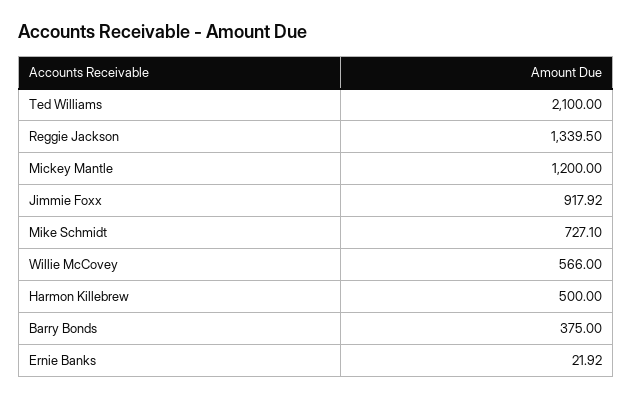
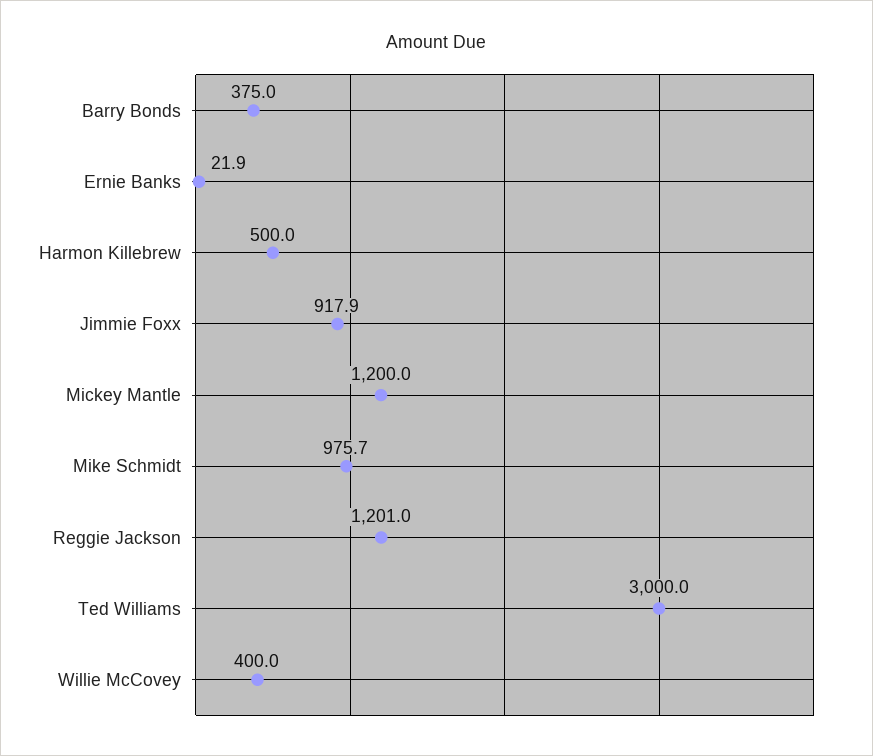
  {
-   "Ted Williams": 2100,
+   "Ted Williams": 3000,
-   "Reggie Jackson": 1339.5,
+   "Reggie Jackson": 1201,
    "Mickey Mantle": 1200,
    "Jimmie Foxx": 917.92,
-   "Mike Schmidt": 727.1,
+   "Mike Schmidt": 975.7,
-   "Willie McCovey": 566,
+   "Willie McCovey": 400,
    "Harmon Killebrew": 500,
    "Barry Bonds": 375,
    "Ernie Banks": 21.92
  }

